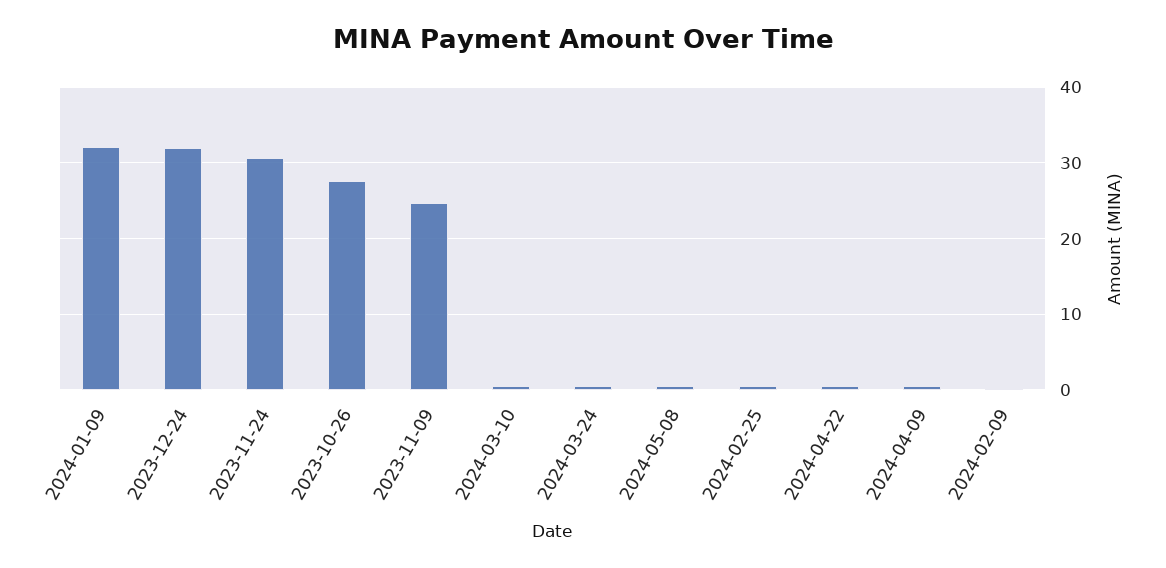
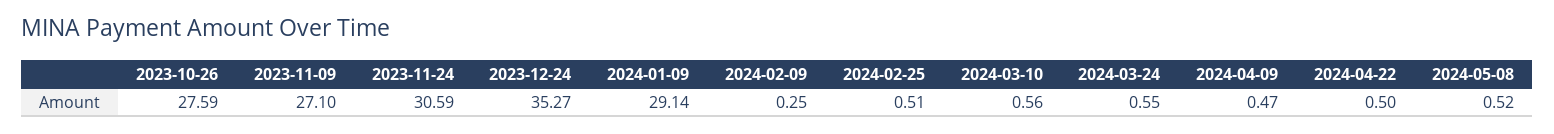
  {
-   "2024-01-09": 32,
+   "2024-01-09": 29.14,
-   "2023-12-24": 32,
+   "2023-12-24": 35.27,
    "2023-11-24": 30.59,
    "2023-10-26": 27.59,
-   "2023-11-09": 25,
+   "2023-11-09": 27.1,
    "2024-03-10": 0.56,
    "2024-03-24": 0.55,
    "2024-05-08": 0.52,
    "2024-02-25": 0.51,
    "2024-04-22": 0.5,
    "2024-04-09": 0.47,
    "2024-02-09": 0.25
  }

